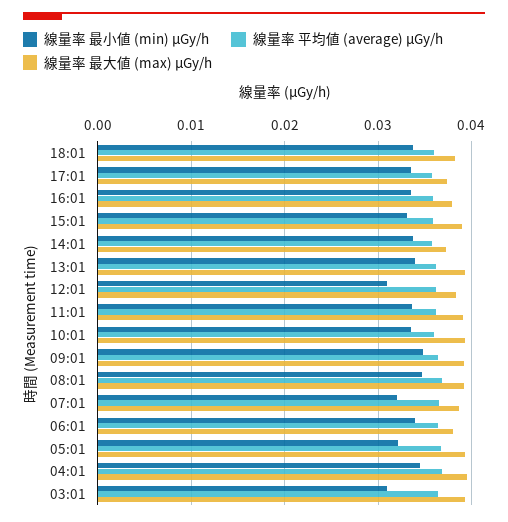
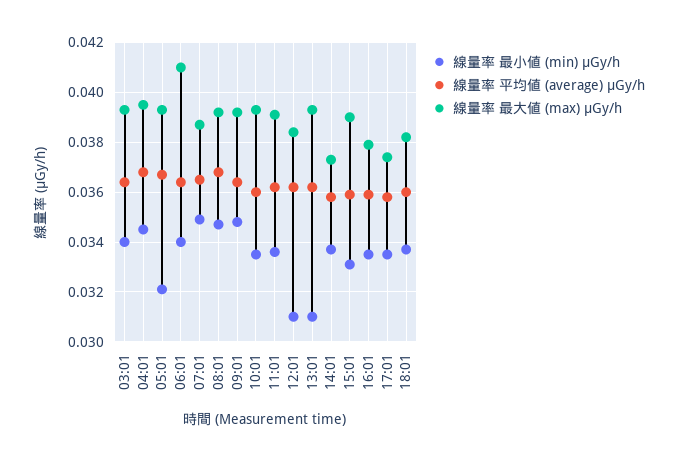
  {
    "線量率 最小値 (min) μGy/h": {
      "18:01": 0.0335,
      "17:01": 0.0335,
      "16:01": 0.0335,
      "15:01": 0.033,
      "14:01": 0.0335,
-     "13:01": 0.034,
+     "13:01": 0.031,
      "12:01": 0.031,
      "11:01": 0.0335,
      "10:01": 0.0335,
      "09:01": 0.035,
      "08:01": 0.0345,
-     "07:01": 0.032,
+     "07:01": 0.035,
      "06:01": 0.034,
      "05:01": 0.032,
      "04:01": 0.0345,
-     "03:01": 0.031
+     "03:01": 0.034
    },
    "線量率 平均値 (average) μGy/h": {
      "18:01": 0.036,
      "17:01": 0.036,
      "16:01": 0.036,
      "15:01": 0.036,
      "14:01": 0.036,
      "13:01": 0.036,
      "12:01": 0.036,
      "11:01": 0.036,
      "10:01": 0.036,
      "09:01": 0.0365,
      "08:01": 0.037,
      "07:01": 0.0365,
      "06:01": 0.0365,
      "05:01": 0.0365,
      "04:01": 0.037,
      "03:01": 0.0365
    },
    "線量率 最大値 (max) μGy/h": {
      "18:01": 0.038,
      "17:01": 0.0375,
      "16:01": 0.038,
      "15:01": 0.039,
      "14:01": 0.0375,
      "13:01": 0.0395,
      "12:01": 0.0385,
      "11:01": 0.039,
      "10:01": 0.0395,
      "09:01": 0.039,
      "08:01": 0.039,
      "07:01": 0.0385,
-     "06:01": 0.038,
+     "06:01": 0.041,
      "05:01": 0.0395,
      "04:01": 0.0395,
      "03:01": 0.0395
    }
  }

